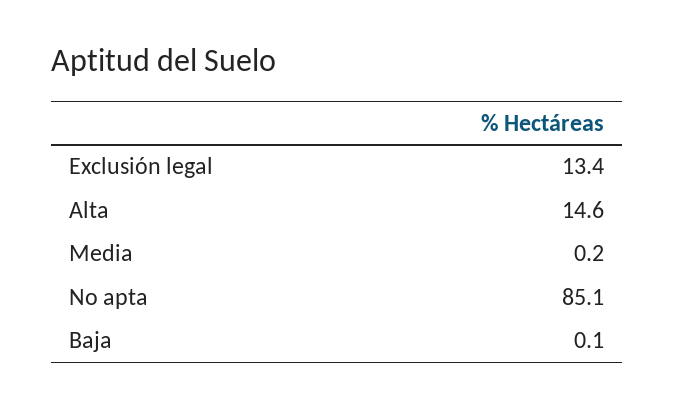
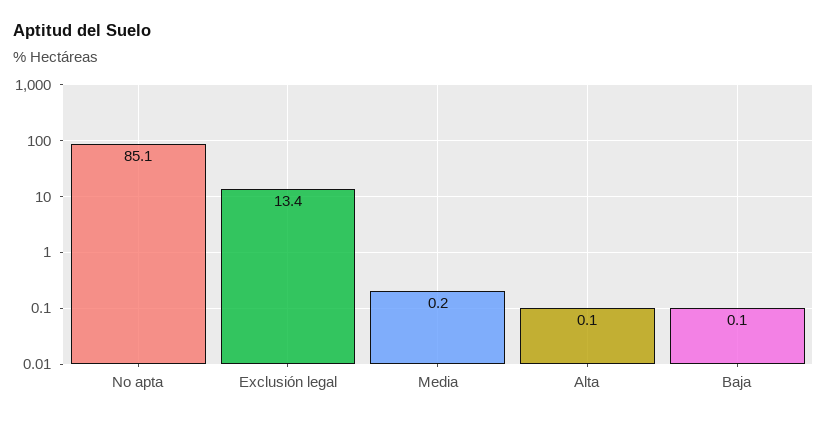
  {
    "Exclusión legal": 13.4,
-   "Alta": 14.6,
+   "Alta": 0.1,
    "Media": 0.2,
    "No apta": 85.1,
    "Baja": 0.1
  }

